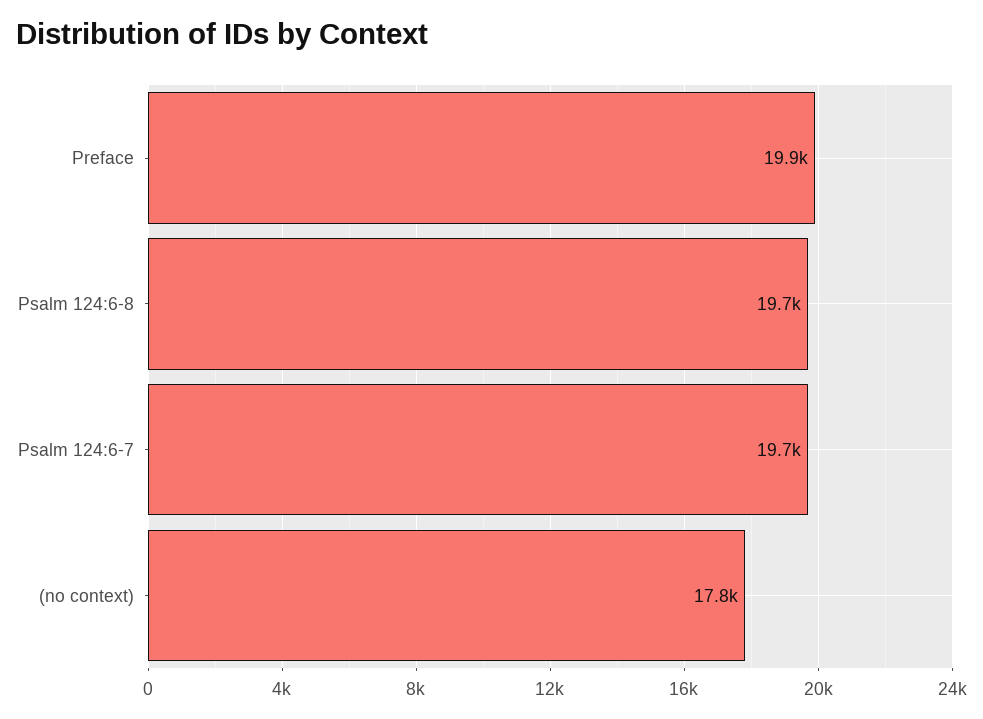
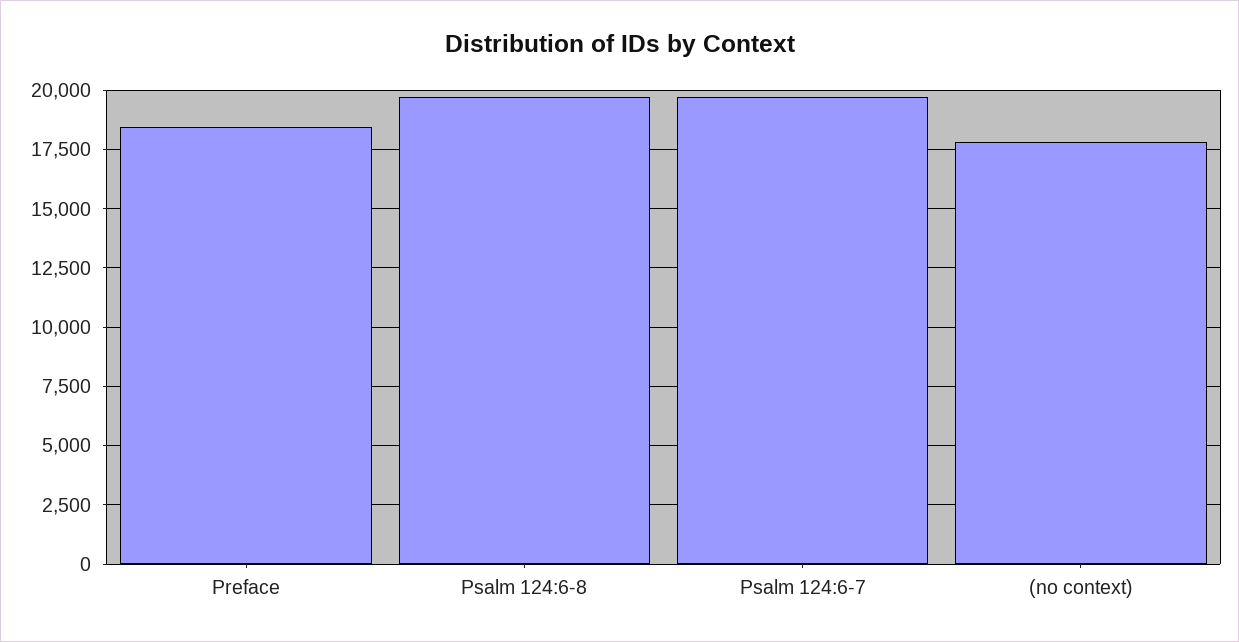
  {
-   "Preface": 19900,
+   "Preface": 18500,
    "Psalm 124:6-8": 19700,
    "Psalm 124:6-7": 19700,
    "(no context)": 17800
  }

